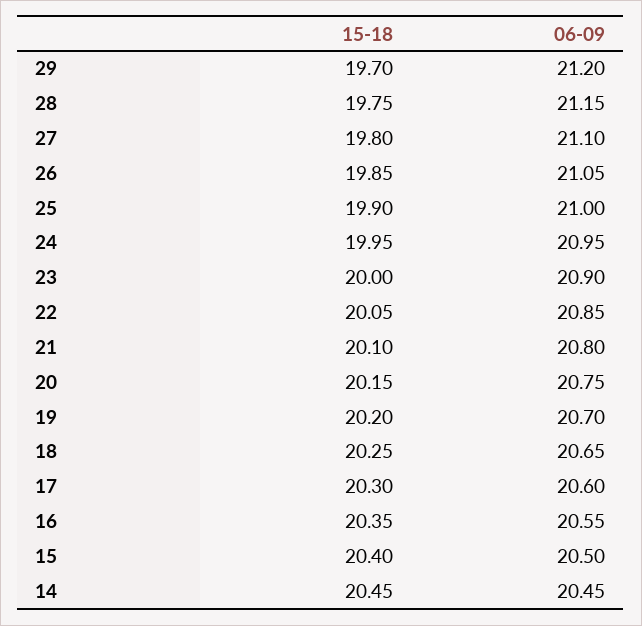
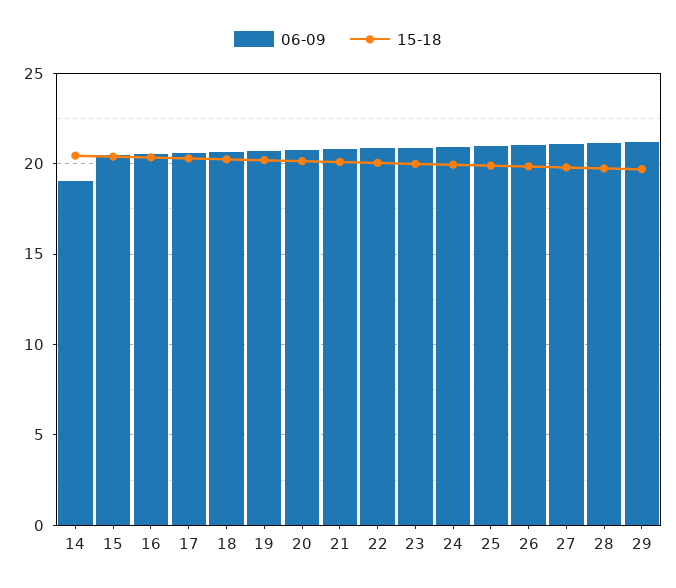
  {
    "15-18": {
      "29": 19.7,
      "28": 19.75,
      "27": 19.8,
      "26": 19.85,
      "25": 19.9,
      "24": 19.95,
      "23": 20,
      "22": 20.05,
      "21": 20.1,
      "20": 20.15,
      "19": 20.2,
      "18": 20.25,
      "17": 20.3,
      "16": 20.35,
      "15": 20.4,
      "14": 20.45
    },
    "06-09": {
      "29": 21.2,
      "28": 21.15,
      "27": 21.1,
      "26": 21.05,
      "25": 21,
      "24": 20.95,
      "23": 20.9,
      "22": 20.85,
      "21": 20.8,
      "20": 20.75,
      "19": 20.7,
      "18": 20.65,
      "17": 20.6,
      "16": 20.55,
      "15": 20.5,
-     "14": 20.45
+     "14": 19
    }
  }

